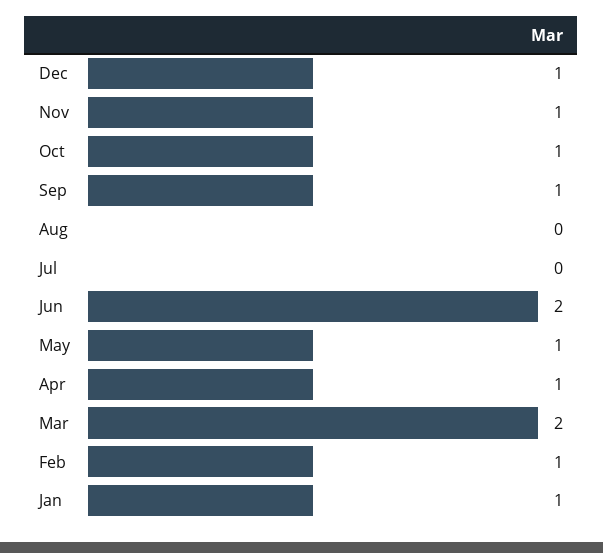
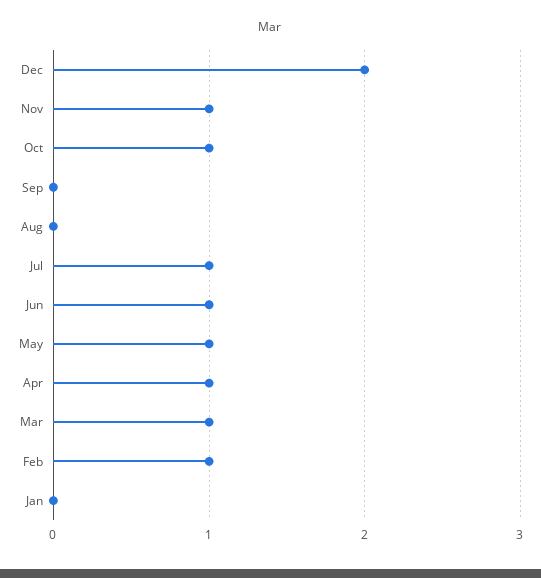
  {
-   "Dec": 1,
+   "Dec": 2,
    "Nov": 1,
    "Oct": 1,
-   "Sep": 1,
+   "Sep": 0,
    "Aug": 0,
-   "Jul": 0,
+   "Jul": 1,
-   "Jun": 2,
+   "Jun": 1,
    "May": 1,
    "Apr": 1,
-   "Mar": 2,
+   "Mar": 1,
    "Feb": 1,
-   "Jan": 1
+   "Jan": 0
  }

